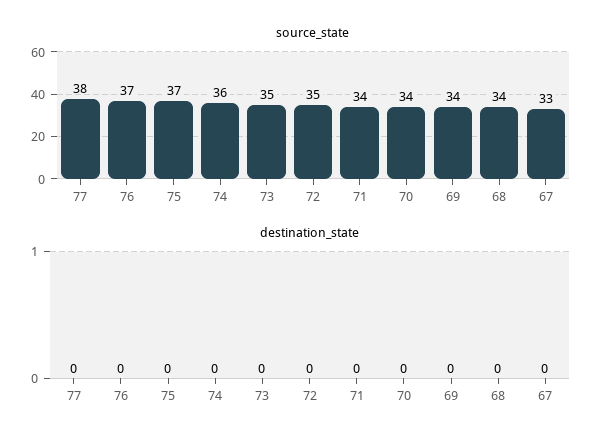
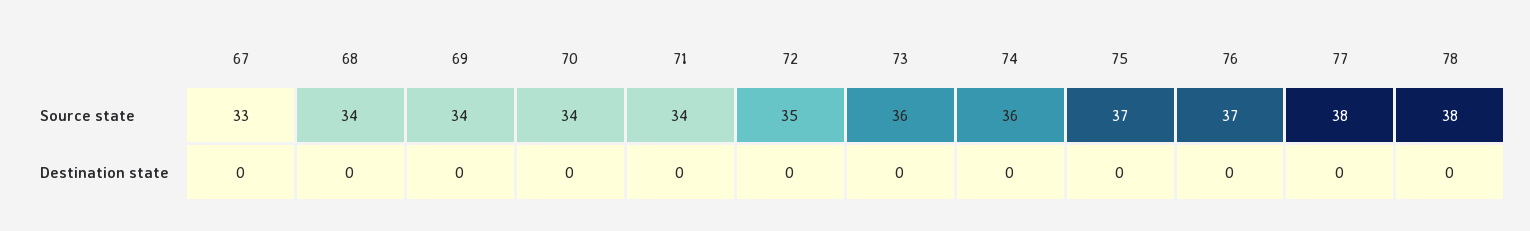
  {
    "source_state": {
      "77": 38,
      "76": 37,
      "75": 37,
      "74": 36,
-     "73": 35,
+     "73": 36,
      "72": 35,
      "71": 34,
      "70": 34,
      "69": 34,
      "68": 34,
-     "67": 33
+     "67": 33,
+     "78": 38
    },
    "destination_state": {
      "77": 0,
      "76": 0,
      "75": 0,
      "74": 0,
      "73": 0,
      "72": 0,
      "71": 0,
      "70": 0,
      "69": 0,
      "68": 0,
-     "67": 0
+     "67": 0,
+     "78": 0
    }
  }

